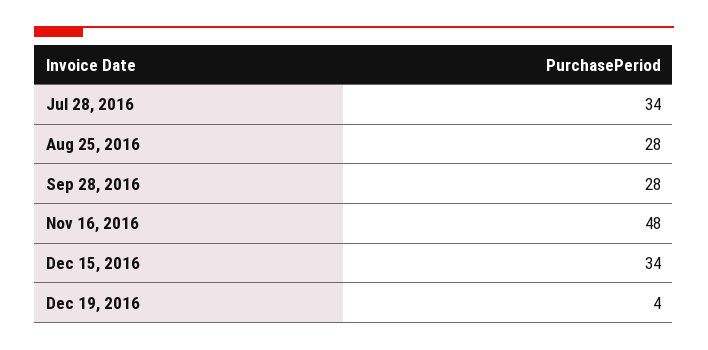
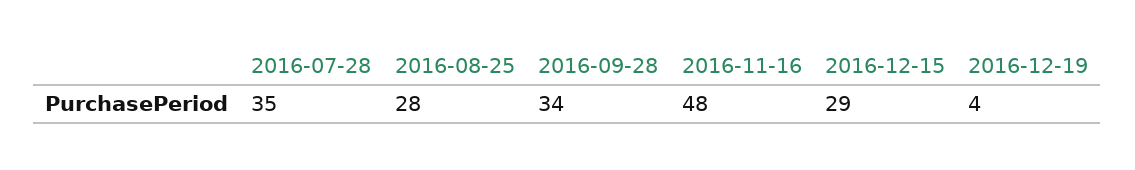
  {
-   "Jul 28, 2016": 34,
+   "Jul 28, 2016": 35,
    "Aug 25, 2016": 28,
-   "Sep 28, 2016": 28,
+   "Sep 28, 2016": 34,
    "Nov 16, 2016": 48,
-   "Dec 15, 2016": 34,
+   "Dec 15, 2016": 29,
    "Dec 19, 2016": 4
  }

